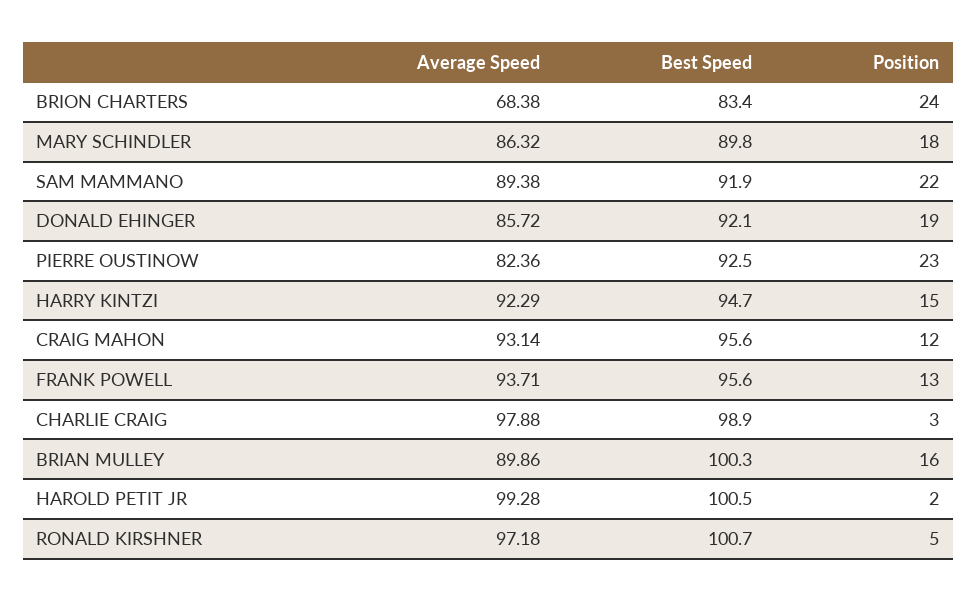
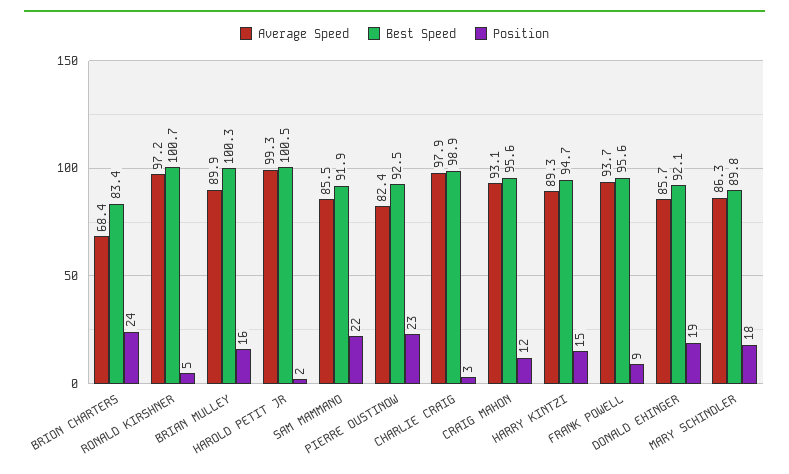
  {
    "Average Speed": {
      "BRION CHARTERS": 68.38,
      "MARY SCHINDLER": 86.32,
-     "SAM MAMMANO": 89.38,
+     "SAM MAMMANO": 85.5,
      "DONALD EHINGER": 85.72,
      "PIERRE OUSTINOW": 82.36,
-     "HARRY KINTZI": 92.29,
+     "HARRY KINTZI": 89.3,
      "CRAIG MAHON": 93.14,
      "FRANK POWELL": 93.71,
      "CHARLIE CRAIG": 97.88,
      "BRIAN MULLEY": 89.86,
      "HAROLD PETIT JR": 99.28,
      "RONALD KIRSHNER": 97.18
    },
    "Best Speed": {
      "BRION CHARTERS": 83.4,
      "MARY SCHINDLER": 89.8,
      "SAM MAMMANO": 91.9,
      "DONALD EHINGER": 92.1,
      "PIERRE OUSTINOW": 92.5,
      "HARRY KINTZI": 94.7,
      "CRAIG MAHON": 95.6,
      "FRANK POWELL": 95.6,
      "CHARLIE CRAIG": 98.9,
      "BRIAN MULLEY": 100.3,
      "HAROLD PETIT JR": 100.5,
      "RONALD KIRSHNER": 100.7
    },
    "Position": {
      "BRION CHARTERS": 24,
      "MARY SCHINDLER": 18,
      "SAM MAMMANO": 22,
      "DONALD EHINGER": 19,
      "PIERRE OUSTINOW": 23,
      "HARRY KINTZI": 15,
      "CRAIG MAHON": 12,
-     "FRANK POWELL": 13,
+     "FRANK POWELL": 9,
      "CHARLIE CRAIG": 3,
      "BRIAN MULLEY": 16,
      "HAROLD PETIT JR": 2,
      "RONALD KIRSHNER": 5
    }
  }

